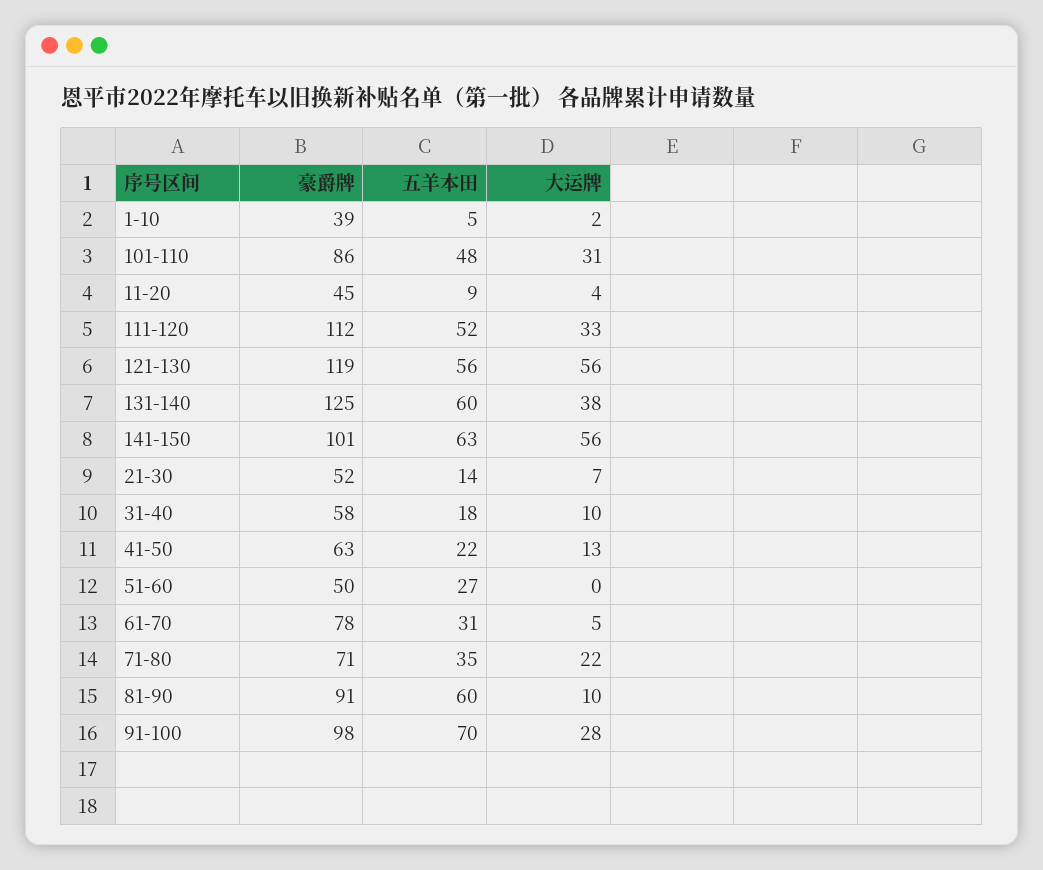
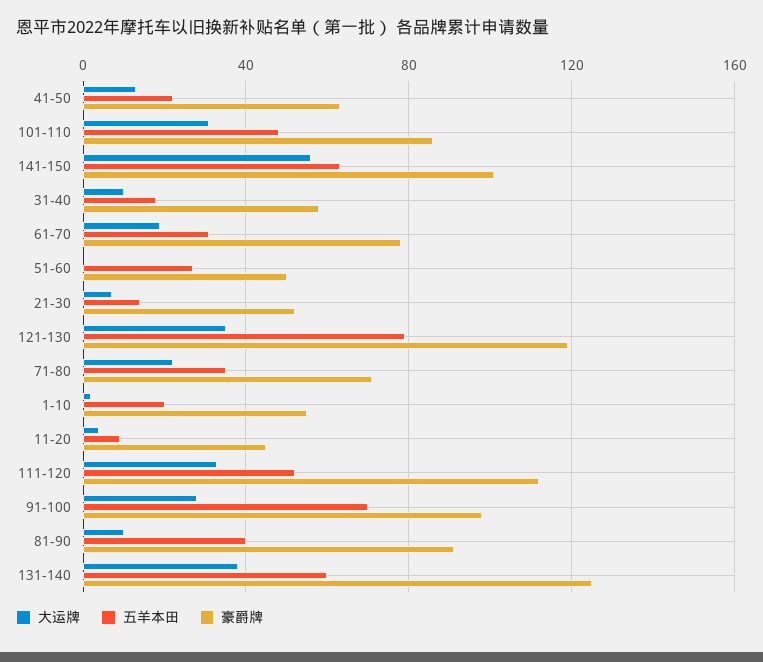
  {
    "豪爵牌": {
-     "1-10": 39,
+     "1-10": 55,
      "101-110": 86,
      "11-20": 45,
      "111-120": 112,
      "121-130": 119,
      "131-140": 125,
      "141-150": 101,
      "21-30": 52,
      "31-40": 58,
      "41-50": 63,
      "51-60": 50,
      "61-70": 78,
      "71-80": 71,
      "81-90": 91,
      "91-100": 98
    },
    "五羊本田": {
-     "1-10": 5,
+     "1-10": 20,
      "101-110": 48,
      "11-20": 9,
      "111-120": 52,
-     "121-130": 56,
+     "121-130": 80,
      "131-140": 60,
      "141-150": 63,
      "21-30": 14,
      "31-40": 18,
      "41-50": 22,
      "51-60": 27,
      "61-70": 31,
      "71-80": 35,
-     "81-90": 60,
+     "81-90": 40,
      "91-100": 70
    },
    "大运牌": {
      "1-10": 2,
      "101-110": 31,
      "11-20": 4,
      "111-120": 33,
-     "121-130": 56,
+     "121-130": 35,
      "131-140": 38,
      "141-150": 56,
      "21-30": 7,
      "31-40": 10,
      "41-50": 13,
      "51-60": 0,
-     "61-70": 5,
+     "61-70": 20,
      "71-80": 22,
      "81-90": 10,
      "91-100": 28
    }
  }

